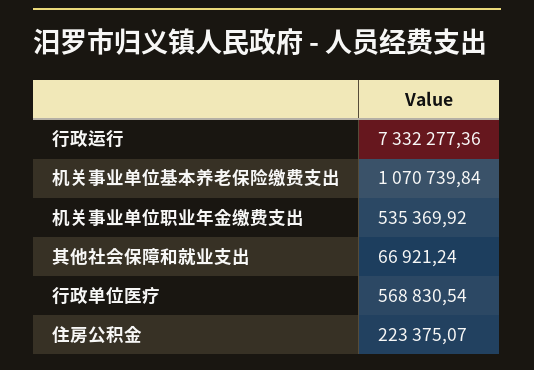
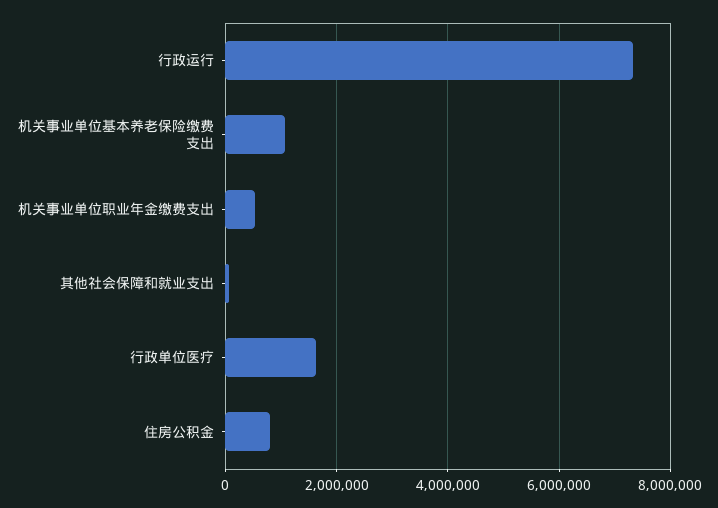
  {
    "行政运行": 7332277.36,
    "机关事业单位基本养老保险缴费支出": 1070739.84,
    "机关事业单位职业年金缴费支出": 535369.92,
    "其他社会保障和就业支出": 66921.24,
-   "行政单位医疗": 568830.54,
+   "行政单位医疗": 1600000,
-   "住房公积金": 223375.07
+   "住房公积金": 800000
  }

